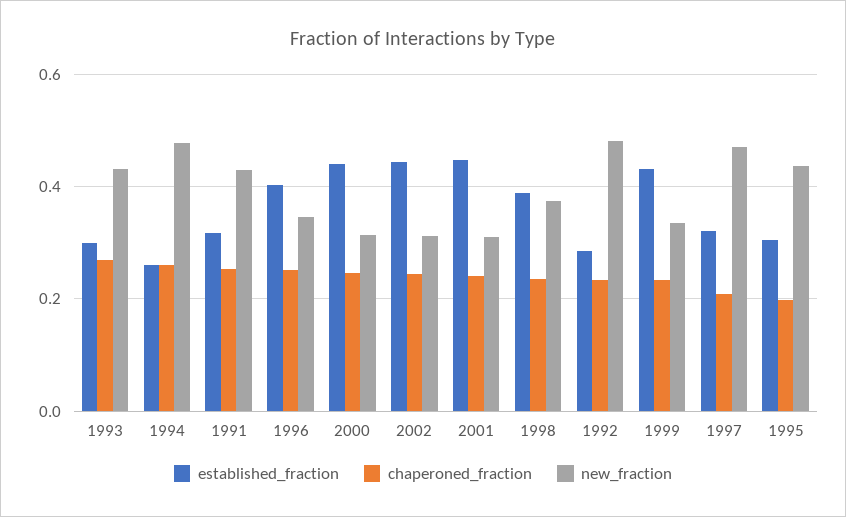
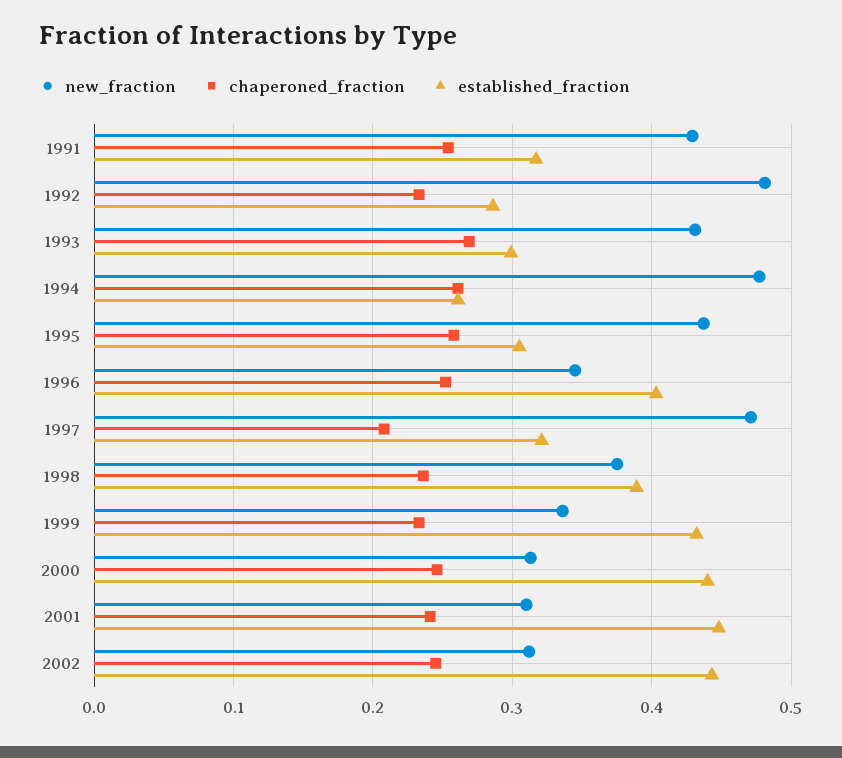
  {
    "established_fraction": {
      "1993": 0.3,
      "1994": 0.26,
      "1991": 0.32,
      "1996": 0.4,
      "2000": 0.44,
      "2002": 0.44,
      "2001": 0.45,
      "1998": 0.39,
      "1992": 0.29,
      "1999": 0.43,
      "1997": 0.32,
      "1995": 0.31
    },
    "chaperoned_fraction": {
      "1993": 0.27,
      "1994": 0.26,
      "1991": 0.25,
      "1996": 0.25,
      "2000": 0.25,
      "2002": 0.25,
      "2001": 0.24,
      "1998": 0.24,
      "1992": 0.23,
      "1999": 0.23,
      "1997": 0.21,
-     "1995": 0.2
+     "1995": 0.26
    },
    "new_fraction": {
      "1993": 0.43,
      "1994": 0.48,
      "1991": 0.43,
      "1996": 0.35,
      "2000": 0.31,
      "2002": 0.31,
      "2001": 0.31,
      "1998": 0.38,
      "1992": 0.48,
      "1999": 0.34,
      "1997": 0.47,
      "1995": 0.44
    }
  }

